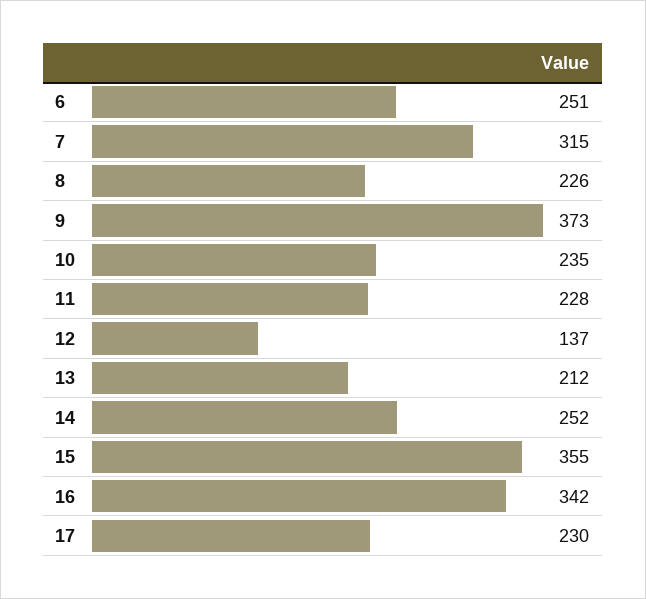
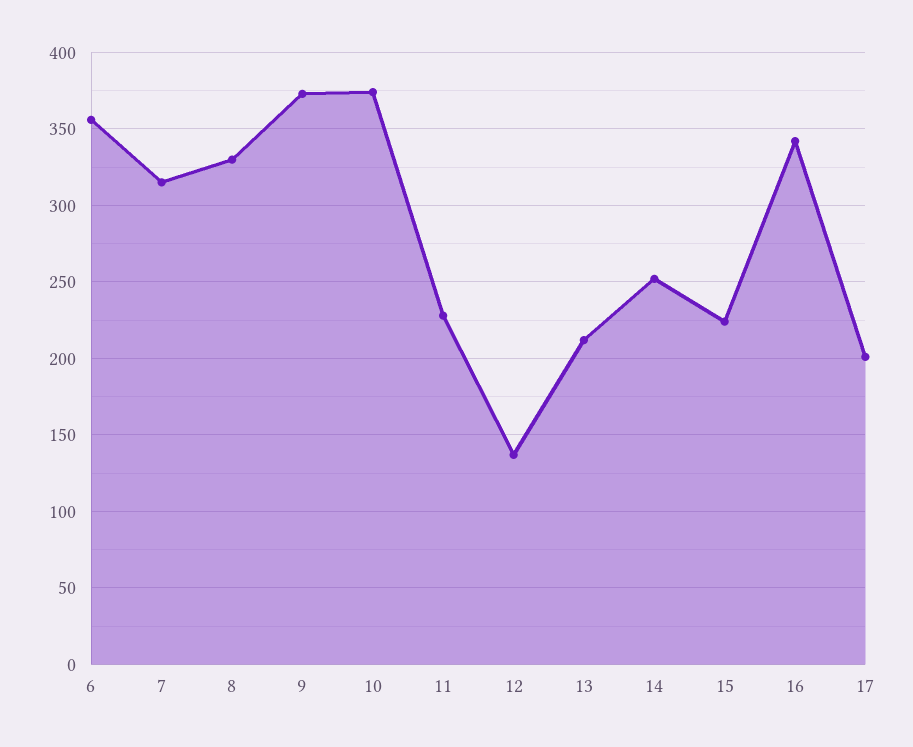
  {
-   "6": 251,
+   "6": 355,
    "7": 315,
-   "8": 226,
+   "8": 330,
    "9": 373,
-   "10": 235,
+   "10": 375,
    "11": 228,
    "12": 137,
    "13": 212,
    "14": 252,
-   "15": 355,
+   "15": 225,
    "16": 342,
-   "17": 230
+   "17": 200
  }

